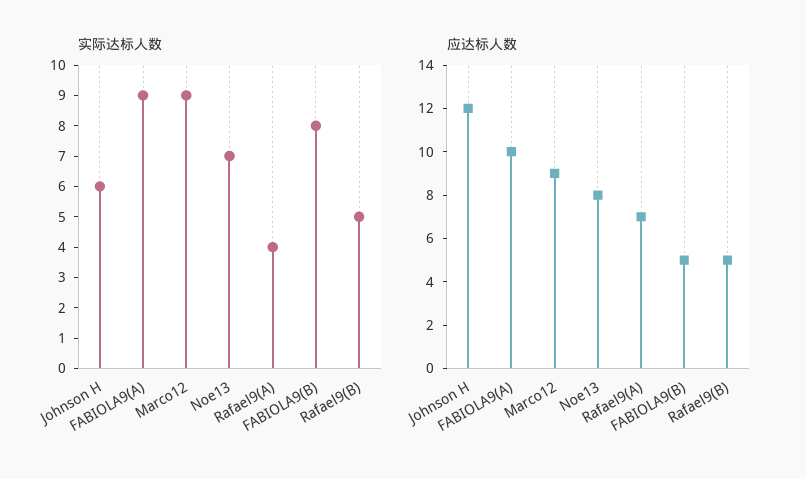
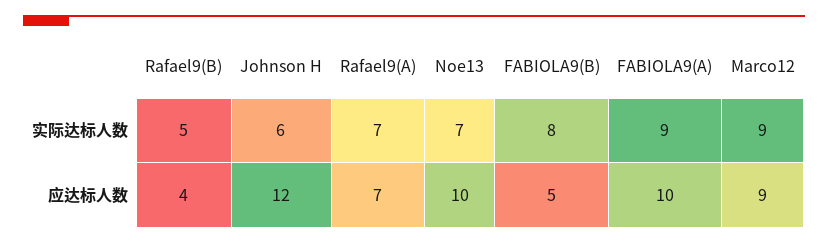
  {
    "实际达标人数": {
      "Johnson H": 6,
      "FABIOLA9(A)": 9,
      "Marco12": 9,
      "Noe13": 7,
-     "Rafael9(A)": 4,
+     "Rafael9(A)": 7,
      "FABIOLA9(B)": 8,
      "Rafael9(B)": 5
    },
    "应达标人数": {
      "Johnson H": 12,
      "FABIOLA9(A)": 10,
      "Marco12": 9,
-     "Noe13": 8,
+     "Noe13": 10,
      "Rafael9(A)": 7,
      "FABIOLA9(B)": 5,
-     "Rafael9(B)": 5
+     "Rafael9(B)": 4
    }
  }

